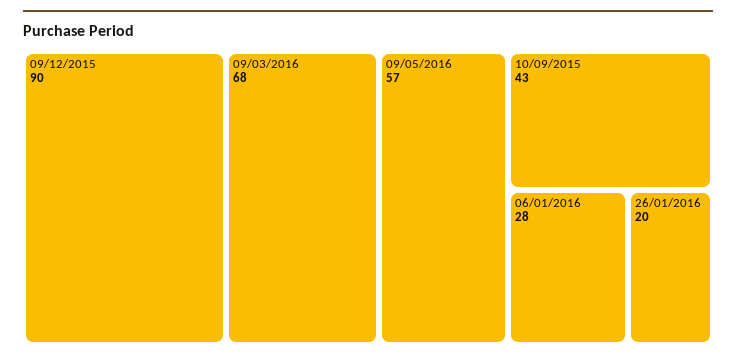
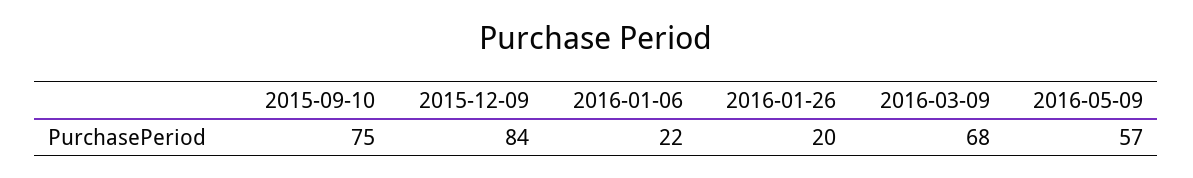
  {
-   "09/12/2015": 90,
+   "09/12/2015": 84,
    "09/03/2016": 68,
    "09/05/2016": 57,
-   "10/09/2015": 43,
+   "10/09/2015": 75,
-   "06/01/2016": 28,
+   "06/01/2016": 22,
    "26/01/2016": 20
  }

